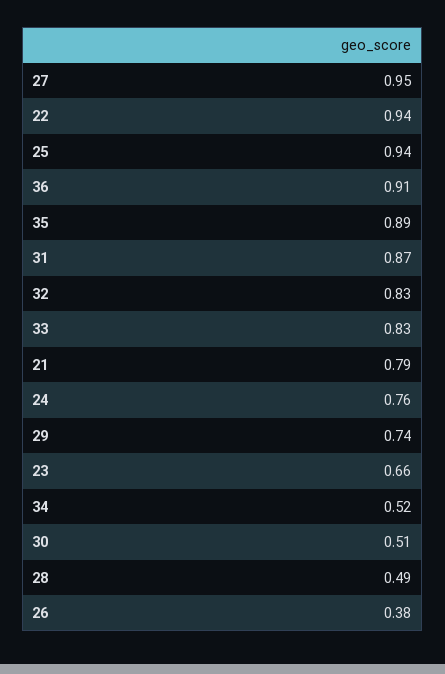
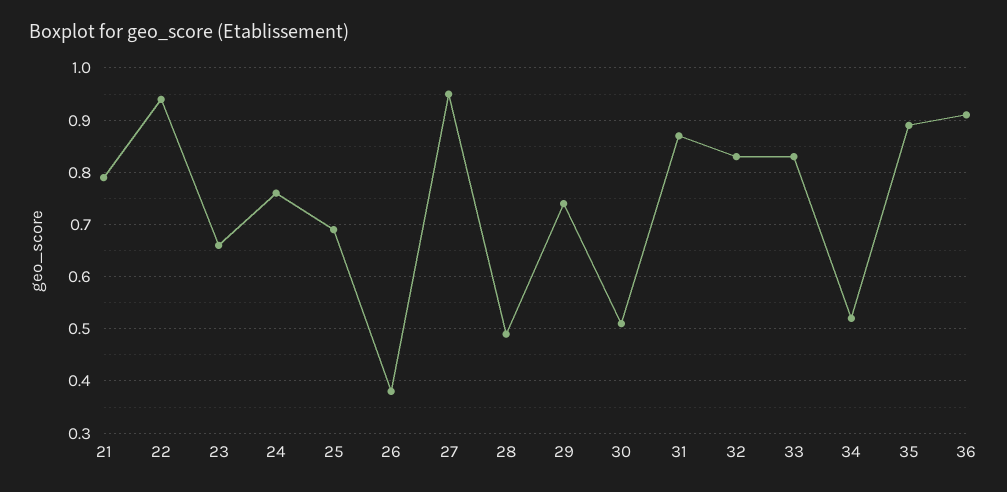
  {
    "27": 0.95,
    "22": 0.94,
-   "25": 0.94,
+   "25": 0.7,
    "36": 0.91,
    "35": 0.89,
    "31": 0.87,
    "32": 0.83,
    "33": 0.83,
    "21": 0.79,
    "24": 0.76,
    "29": 0.74,
    "23": 0.66,
    "34": 0.52,
    "30": 0.51,
    "28": 0.49,
    "26": 0.38
  }

